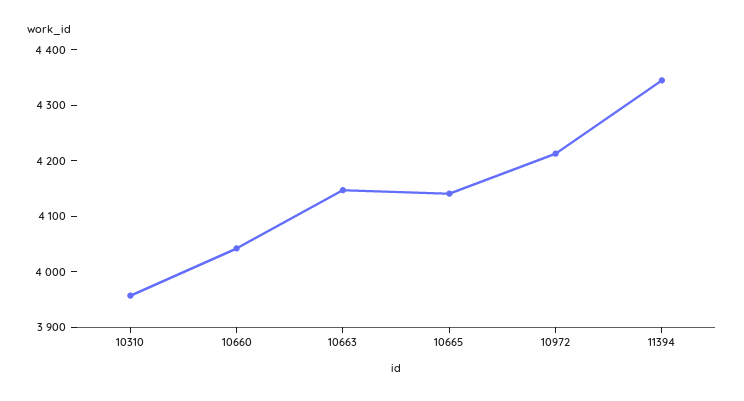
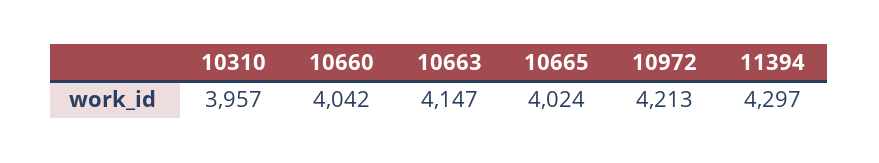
  {
    "10310": 3957,
    "10660": 4042,
    "10663": 4147,
-   "10665": 4140,
+   "10665": 4024,
    "10972": 4213,
-   "11394": 4340
+   "11394": 4297
  }

